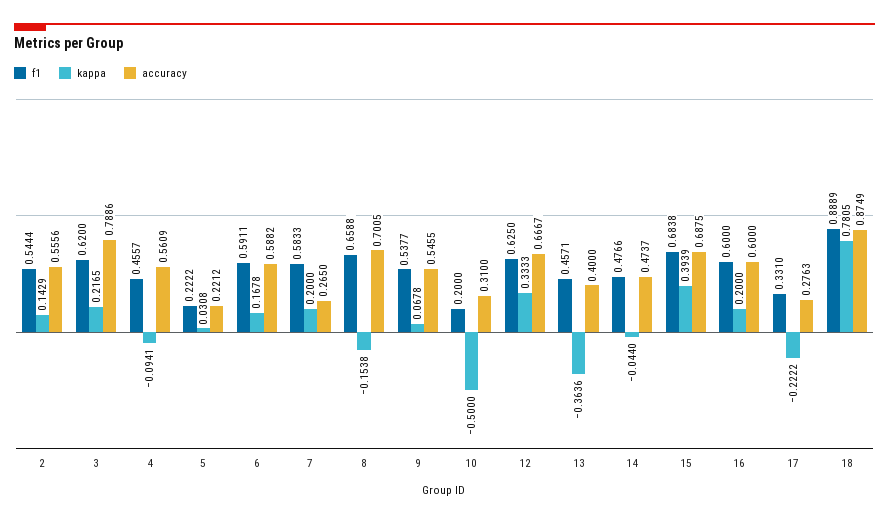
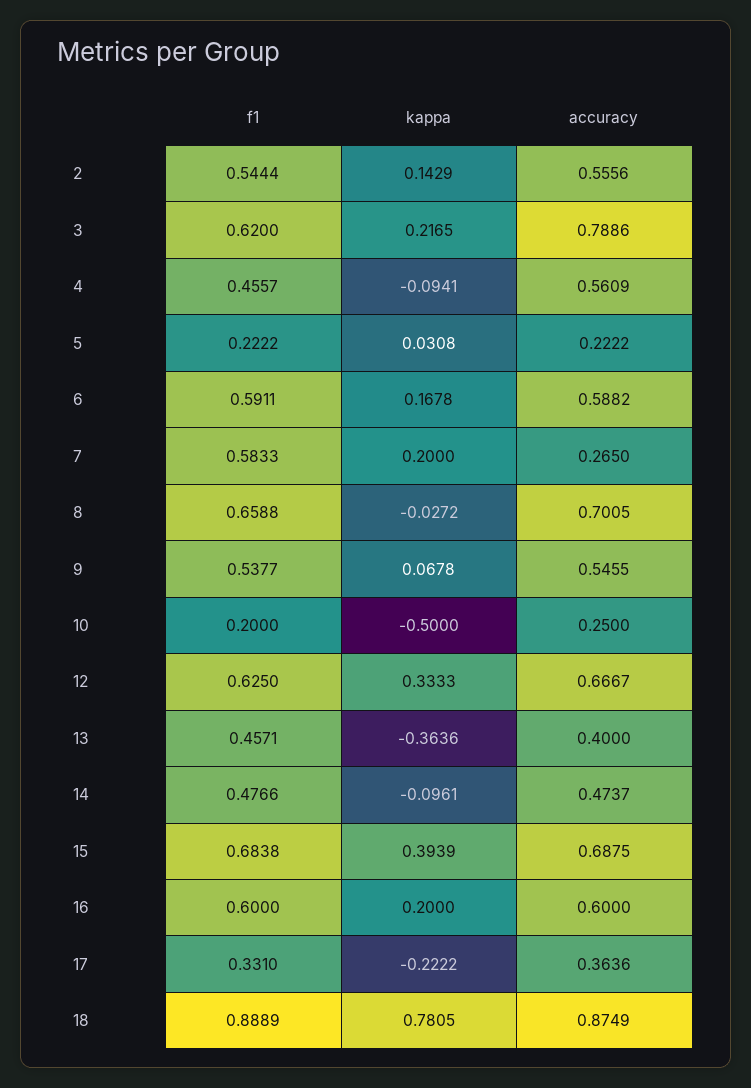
  {
    "f1": {
      "2": 0.5444,
      "3": 0.62,
      "4": 0.4557,
      "5": 0.2222,
      "6": 0.5911,
      "7": 0.5833,
      "8": 0.6588,
      "9": 0.5377,
      "10": 0.2,
      "12": 0.625,
      "13": 0.4571,
      "14": 0.4766,
      "15": 0.6838,
      "16": 0.6,
      "17": 0.331,
      "18": 0.8889
    },
    "kappa": {
      "2": 0.1429,
      "3": 0.2165,
      "4": -0.0941,
      "5": 0.0308,
      "6": 0.1678,
      "7": 0.2,
-     "8": -0.1538,
+     "8": -0.0272,
      "9": 0.0678,
      "10": -0.5,
      "12": 0.3333,
      "13": -0.3636,
-     "14": -0.044,
+     "14": -0.0961,
      "15": 0.3939,
      "16": 0.2,
      "17": -0.2222,
      "18": 0.7805
    },
    "accuracy": {
      "2": 0.5556,
      "3": 0.7886,
      "4": 0.5609,
-     "5": 0.2212,
+     "5": 0.2222,
      "6": 0.5882,
      "7": 0.265,
      "8": 0.7005,
      "9": 0.5455,
-     "10": 0.31,
+     "10": 0.25,
      "12": 0.6667,
      "13": 0.4,
      "14": 0.4737,
      "15": 0.6875,
      "16": 0.6,
-     "17": 0.2763,
+     "17": 0.3636,
      "18": 0.8749
    }
  }

